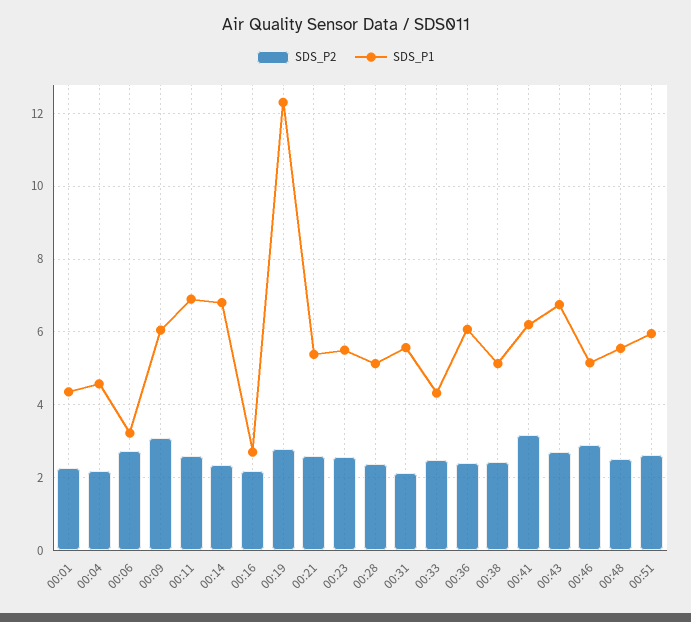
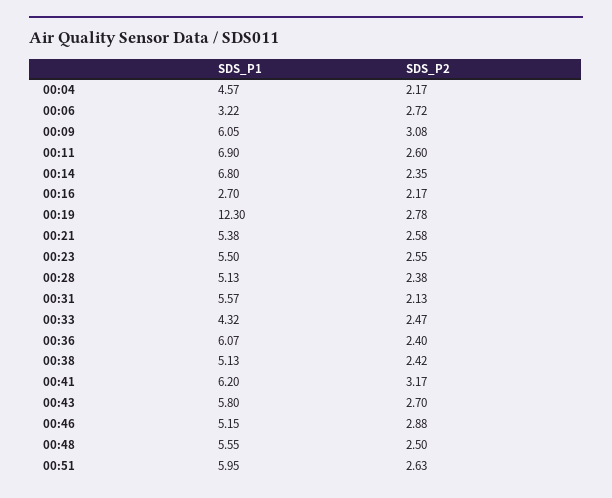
  {
    "SDS_P2": {
-     "00:01": 2.2,
      "00:04": 2.17,
      "00:06": 2.72,
      "00:09": 3.08,
      "00:11": 2.6,
      "00:14": 2.35,
      "00:16": 2.17,
      "00:19": 2.78,
      "00:21": 2.58,
      "00:23": 2.55,
      "00:28": 2.38,
      "00:31": 2.13,
      "00:33": 2.47,
      "00:36": 2.4,
      "00:38": 2.42,
      "00:41": 3.17,
      "00:43": 2.7,
      "00:46": 2.88,
      "00:48": 2.5,
      "00:51": 2.63
    },
    "SDS_P1": {
-     "00:01": 4.4,
      "00:04": 4.57,
      "00:06": 3.22,
      "00:09": 6.05,
      "00:11": 6.9,
      "00:14": 6.8,
      "00:16": 2.7,
      "00:19": 12.3,
      "00:21": 5.38,
      "00:23": 5.5,
      "00:28": 5.13,
      "00:31": 5.57,
      "00:33": 4.32,
      "00:36": 6.07,
      "00:38": 5.13,
      "00:41": 6.2,
-     "00:43": 6.8,
+     "00:43": 5.8,
      "00:46": 5.15,
      "00:48": 5.55,
      "00:51": 5.95
    }
  }

